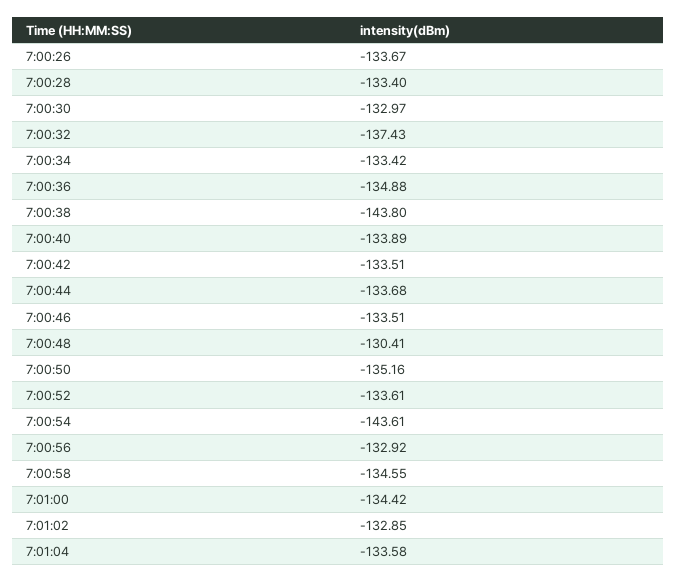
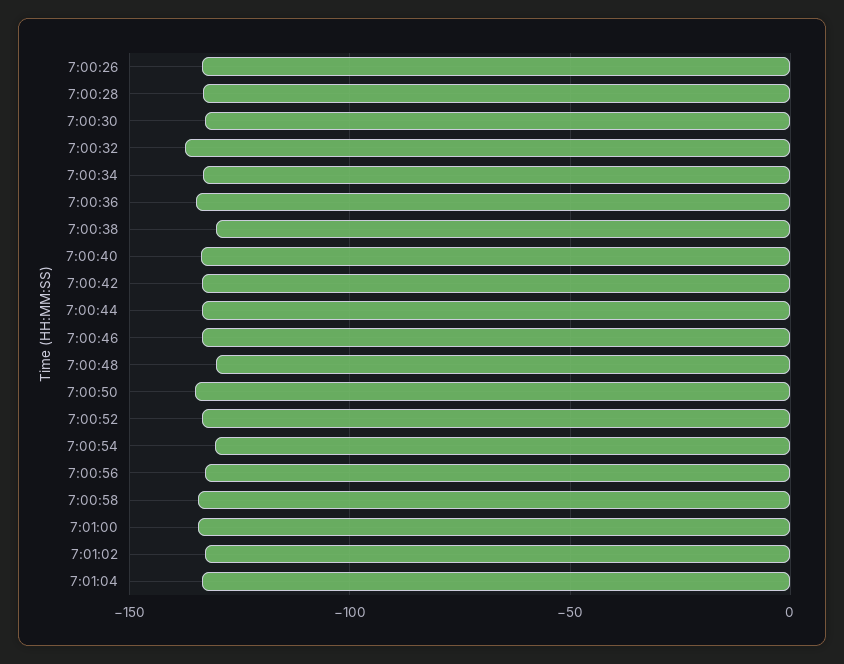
  {
    "7:00:26": -133.67,
    "7:00:28": -133.4,
    "7:00:30": -132.97,
    "7:00:32": -137.43,
    "7:00:34": -133.42,
    "7:00:36": -134.88,
-   "7:00:38": -143.8,
+   "7:00:38": -130,
    "7:00:40": -133.89,
    "7:00:42": -133.51,
    "7:00:44": -133.68,
    "7:00:46": -133.51,
    "7:00:48": -130.41,
    "7:00:50": -135.16,
    "7:00:52": -133.61,
-   "7:00:54": -143.61,
+   "7:00:54": -130,
    "7:00:56": -132.92,
    "7:00:58": -134.55,
    "7:01:00": -134.42,
    "7:01:02": -132.85,
    "7:01:04": -133.58
  }

